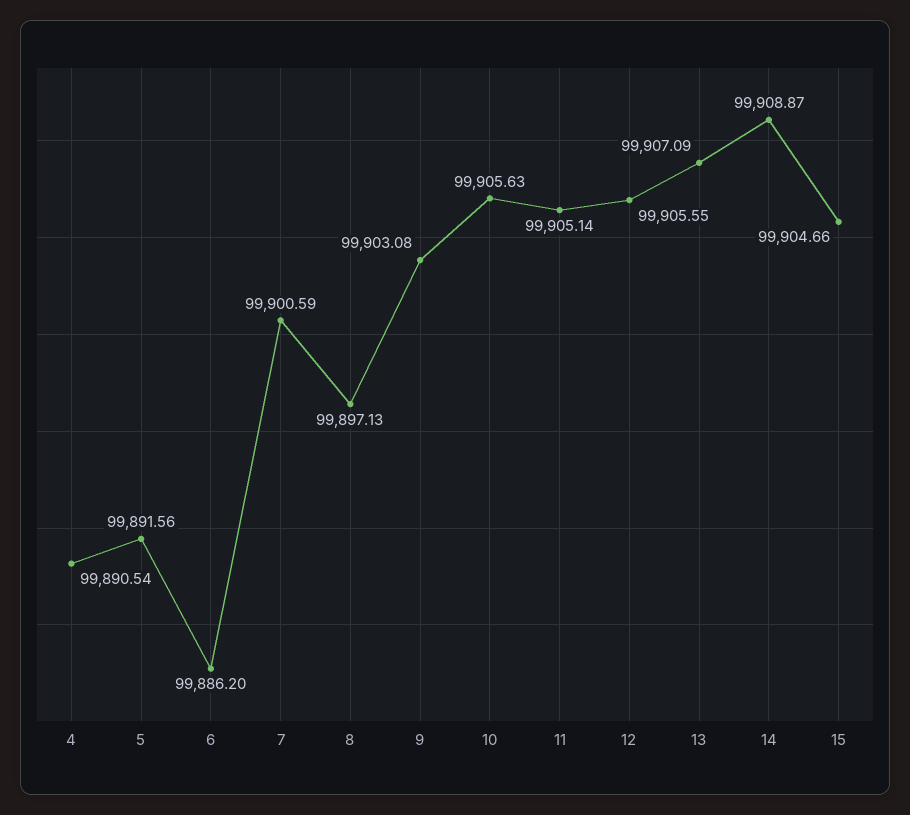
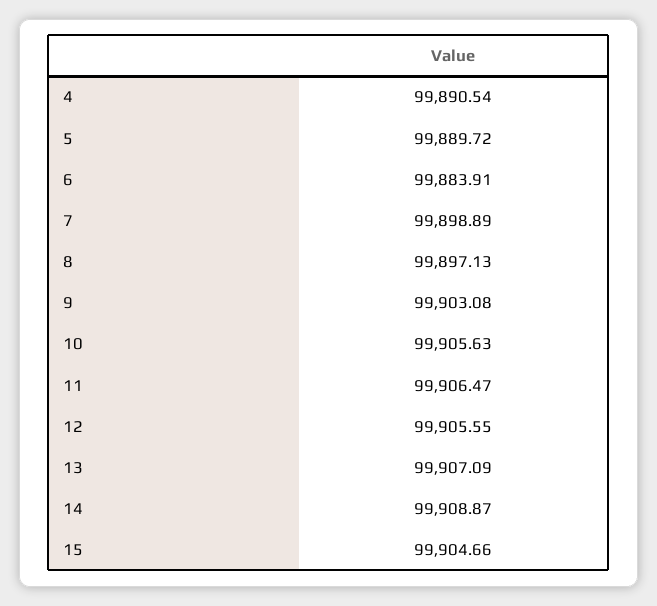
  {
    "4": 99890.54,
-   "5": 99891.56,
+   "5": 99889.72,
-   "6": 99886.2,
+   "6": 99883.91,
-   "7": 99900.59,
+   "7": 99898.89,
    "8": 99897.13,
    "9": 99903.08,
    "10": 99905.63,
-   "11": 99905.14,
+   "11": 99906.47,
    "12": 99905.55,
    "13": 99907.09,
    "14": 99908.87,
    "15": 99904.66
  }

